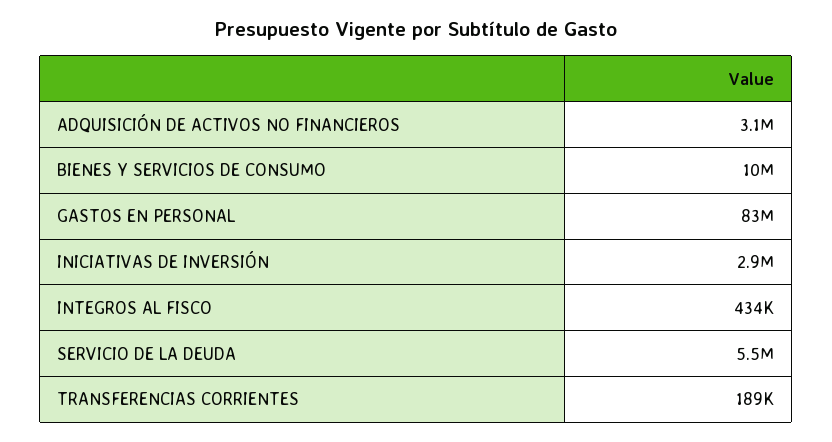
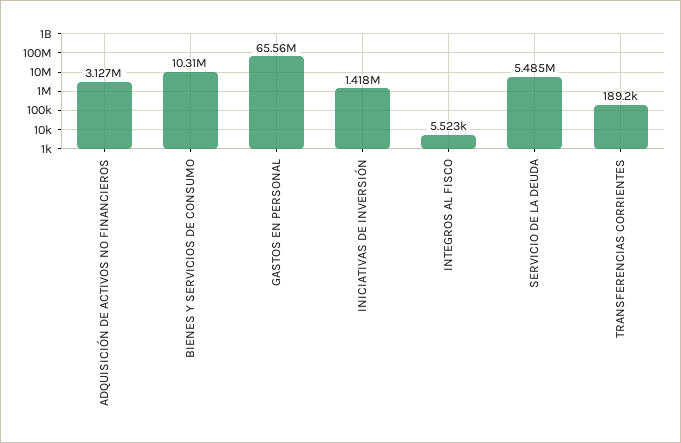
  {
    "ADQUISICIÓN DE ACTIVOS NO FINANCIEROS": 3127000,
    "BIENES Y SERVICIOS DE CONSUMO": 10310000,
-   "GASTOS EN PERSONAL": 83000000,
+   "GASTOS EN PERSONAL": 65560000,
-   "INICIATIVAS DE INVERSIÓN": 2900000,
+   "INICIATIVAS DE INVERSIÓN": 1418000,
-   "INTEGROS AL FISCO": 434000,
+   "INTEGROS AL FISCO": 5523,
    "SERVICIO DE LA DEUDA": 5485000,
    "TRANSFERENCIAS CORRIENTES": 189200
  }

